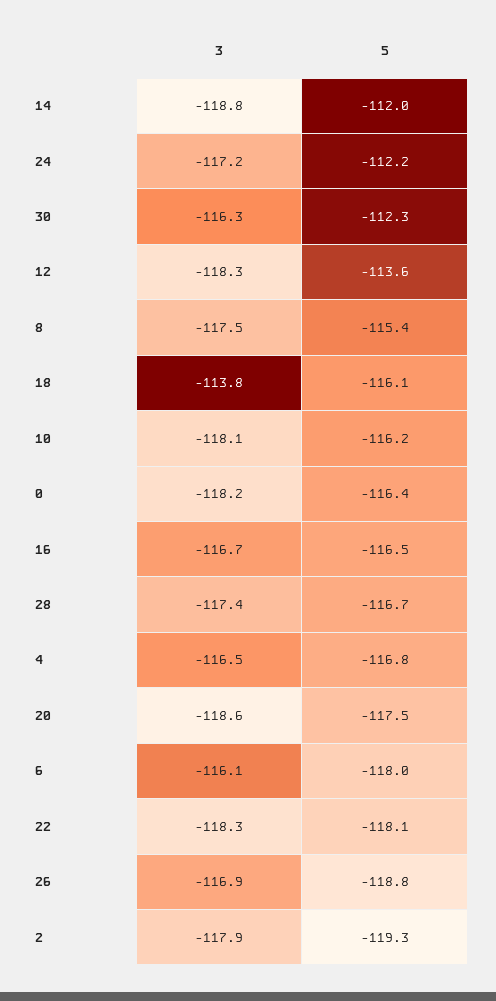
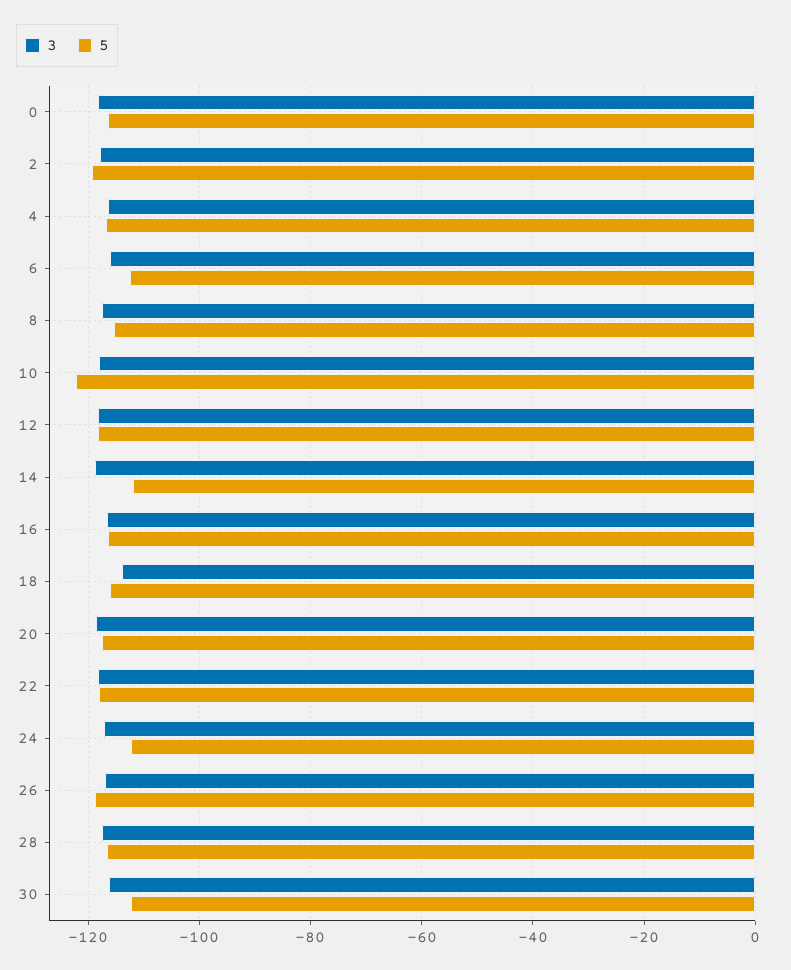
  {
    "3": {
      "14": -118.8,
      "24": -117.2,
      "30": -116.3,
      "12": -118.3,
      "8": -117.5,
      "18": -113.8,
      "10": -118.1,
      "0": -118.2,
      "16": -116.7,
      "28": -117.4,
      "4": -116.5,
      "20": -118.6,
      "6": -116.1,
      "22": -118.3,
      "26": -116.9,
      "2": -117.9
    },
    "5": {
      "14": -112,
      "24": -112.2,
      "30": -112.3,
-     "12": -113.6,
+     "12": -118,
      "8": -115.4,
      "18": -116.1,
-     "10": -116.2,
+     "10": -122,
      "0": -116.4,
      "16": -116.5,
      "28": -116.7,
      "4": -116.8,
      "20": -117.5,
-     "6": -118,
+     "6": -112,
      "22": -118.1,
      "26": -118.8,
      "2": -119.3
    }
  }

